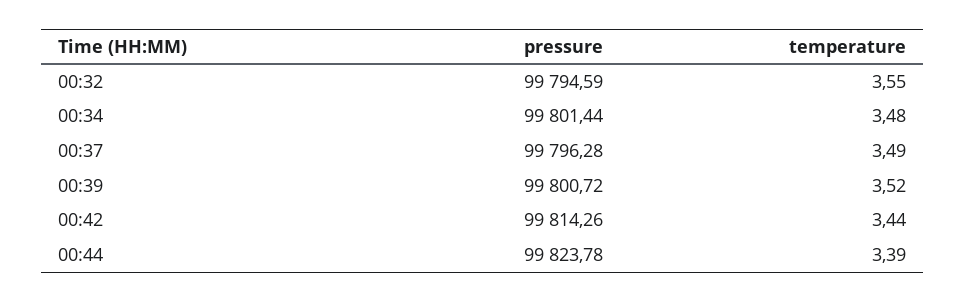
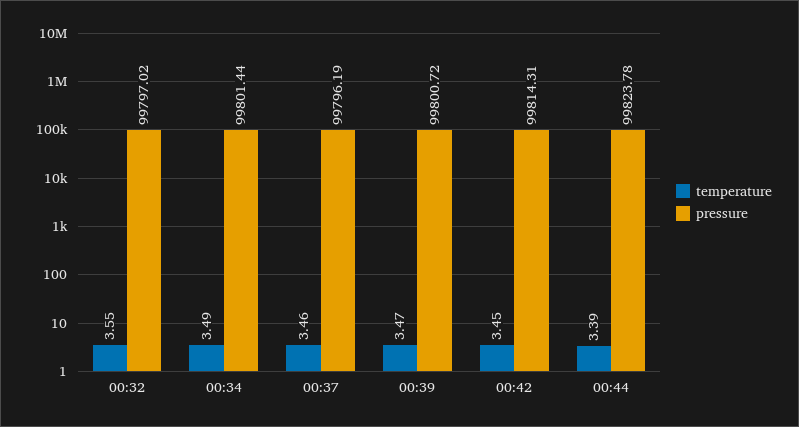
  {
    "pressure": {
-     "00:32": 99794.59,
+     "00:32": 99797.02,
      "00:34": 99801.44,
-     "00:37": 99796.28,
+     "00:37": 99796.19,
      "00:39": 99800.72,
-     "00:42": 99814.26,
+     "00:42": 99814.31,
      "00:44": 99823.78
    },
    "temperature": {
      "00:32": 3.55,
-     "00:34": 3.48,
+     "00:34": 3.49,
-     "00:37": 3.49,
+     "00:37": 3.46,
-     "00:39": 3.52,
+     "00:39": 3.47,
-     "00:42": 3.44,
+     "00:42": 3.45,
      "00:44": 3.39
    }
  }

